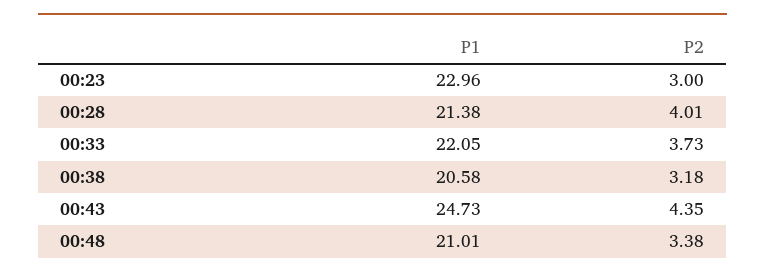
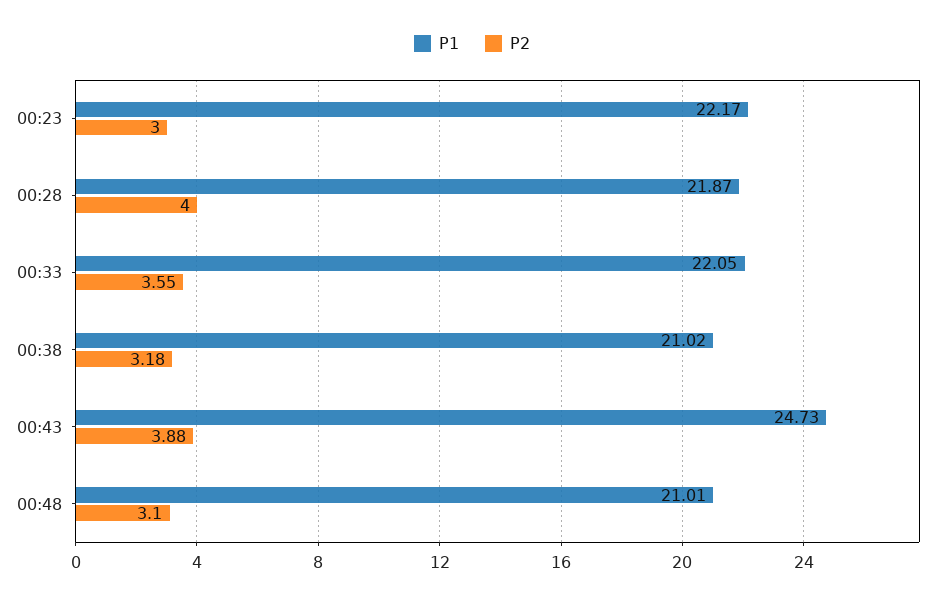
  {
    "P1": {
-     "00:23": 22.96,
+     "00:23": 22.17,
-     "00:28": 21.38,
+     "00:28": 21.87,
      "00:33": 22.05,
-     "00:38": 20.58,
+     "00:38": 21.02,
      "00:43": 24.73,
      "00:48": 21.01
    },
    "P2": {
      "00:23": 3,
-     "00:28": 4.01,
+     "00:28": 4,
-     "00:33": 3.73,
+     "00:33": 3.55,
      "00:38": 3.18,
-     "00:43": 4.35,
+     "00:43": 3.88,
-     "00:48": 3.38
+     "00:48": 3.1
    }
  }

